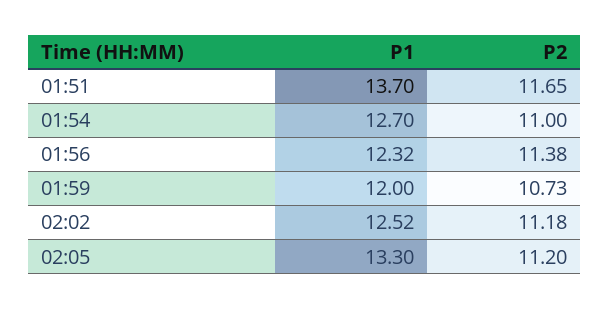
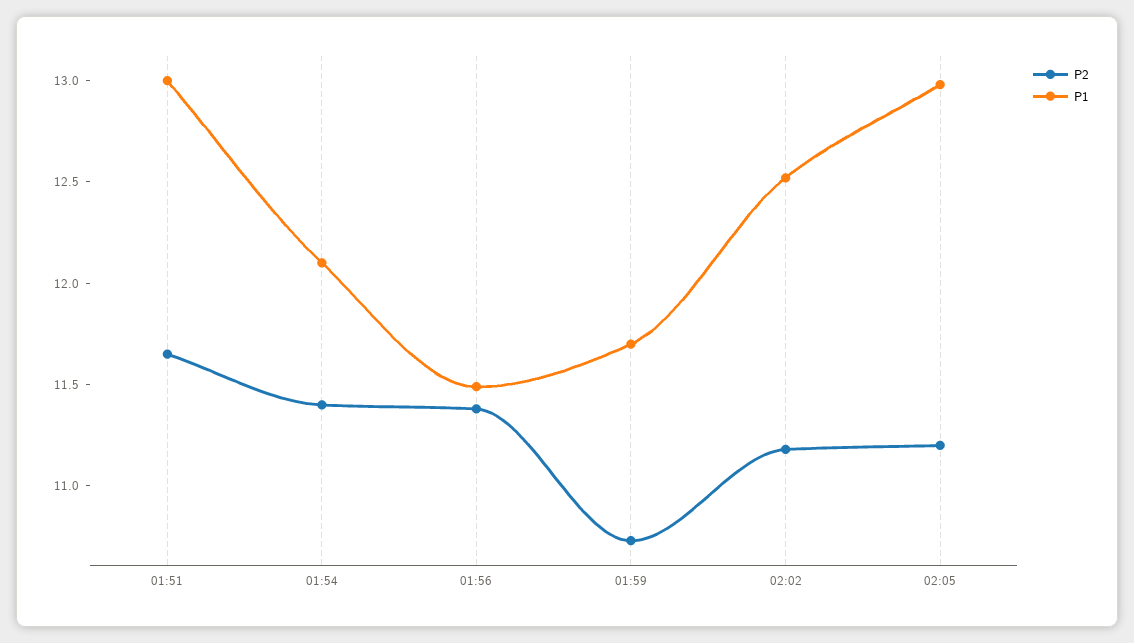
  {
    "P1": {
-     "01:51": 13.7,
+     "01:51": 13,
-     "01:54": 12.7,
+     "01:54": 12.1,
-     "01:56": 12.32,
+     "01:56": 11.5,
-     "01:59": 12,
+     "01:59": 11.7,
      "02:02": 12.52,
-     "02:05": 13.3
+     "02:05": 13
    },
    "P2": {
      "01:51": 11.65,
-     "01:54": 11,
+     "01:54": 11.4,
      "01:56": 11.38,
      "01:59": 10.73,
      "02:02": 11.18,
      "02:05": 11.2
    }
  }

